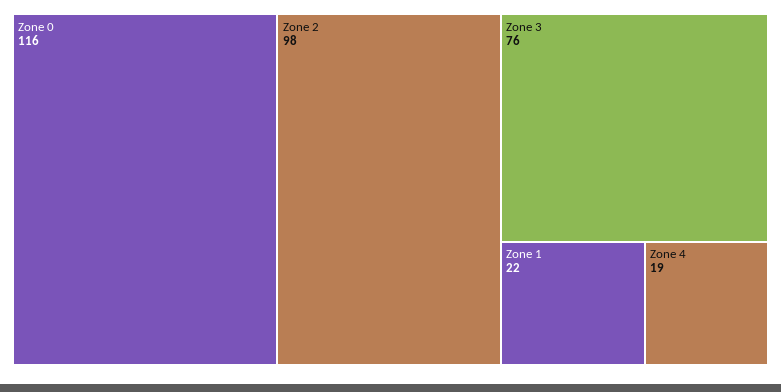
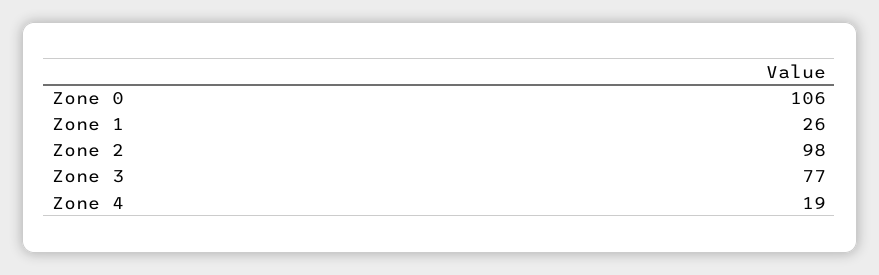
  {
-   "Zone 0": 116,
+   "Zone 0": 106,
    "Zone 2": 98,
-   "Zone 3": 76,
+   "Zone 3": 77,
-   "Zone 1": 22,
+   "Zone 1": 26,
    "Zone 4": 19
  }

